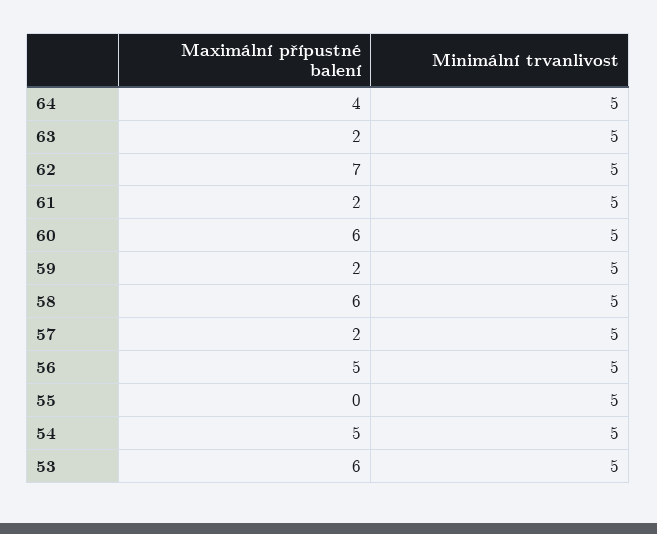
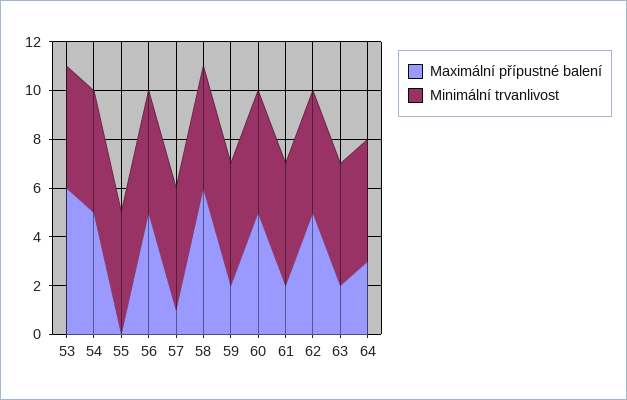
  {
    "Maximální přípustné balení": {
-     "64": 4,
+     "64": 3,
      "63": 2,
-     "62": 7,
+     "62": 5,
      "61": 2,
-     "60": 6,
+     "60": 5,
      "59": 2,
      "58": 6,
-     "57": 2,
+     "57": 1,
      "56": 5,
      "55": 0,
      "54": 5,
      "53": 6
    },
    "Minimální trvanlivost": {
      "64": 5,
      "63": 5,
      "62": 5,
      "61": 5,
      "60": 5,
      "59": 5,
      "58": 5,
      "57": 5,
      "56": 5,
      "55": 5,
      "54": 5,
      "53": 5
    }
  }

